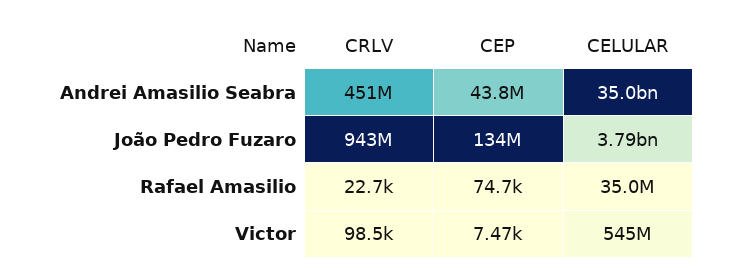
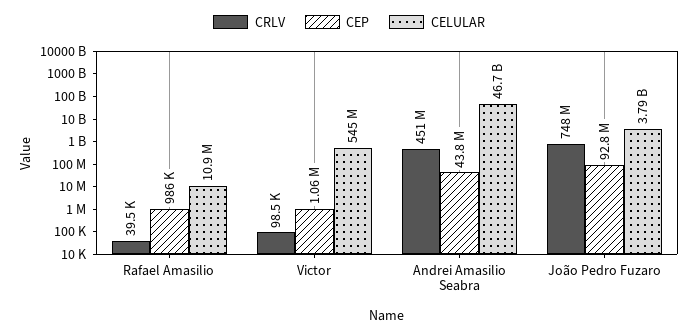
  {
    "CRLV": {
      "Andrei Amasilio Seabra": 451000000,
-     "João Pedro Fuzaro": 943000000,
+     "João Pedro Fuzaro": 748000000,
-     "Rafael Amasilio": 22700,
+     "Rafael Amasilio": 39500,
      "Victor": 98500
    },
    "CEP": {
      "Andrei Amasilio Seabra": 43800000,
-     "João Pedro Fuzaro": 134000000,
+     "João Pedro Fuzaro": 92800000,
-     "Rafael Amasilio": 74700,
+     "Rafael Amasilio": 986000,
-     "Victor": 7470
+     "Victor": 1060000
    },
    "CELULAR": {
-     "Andrei Amasilio Seabra": 35000000000,
+     "Andrei Amasilio Seabra": 46700000000,
      "João Pedro Fuzaro": 3790000000,
-     "Rafael Amasilio": 35000000,
+     "Rafael Amasilio": 10900000,
      "Victor": 545000000
    }
  }

